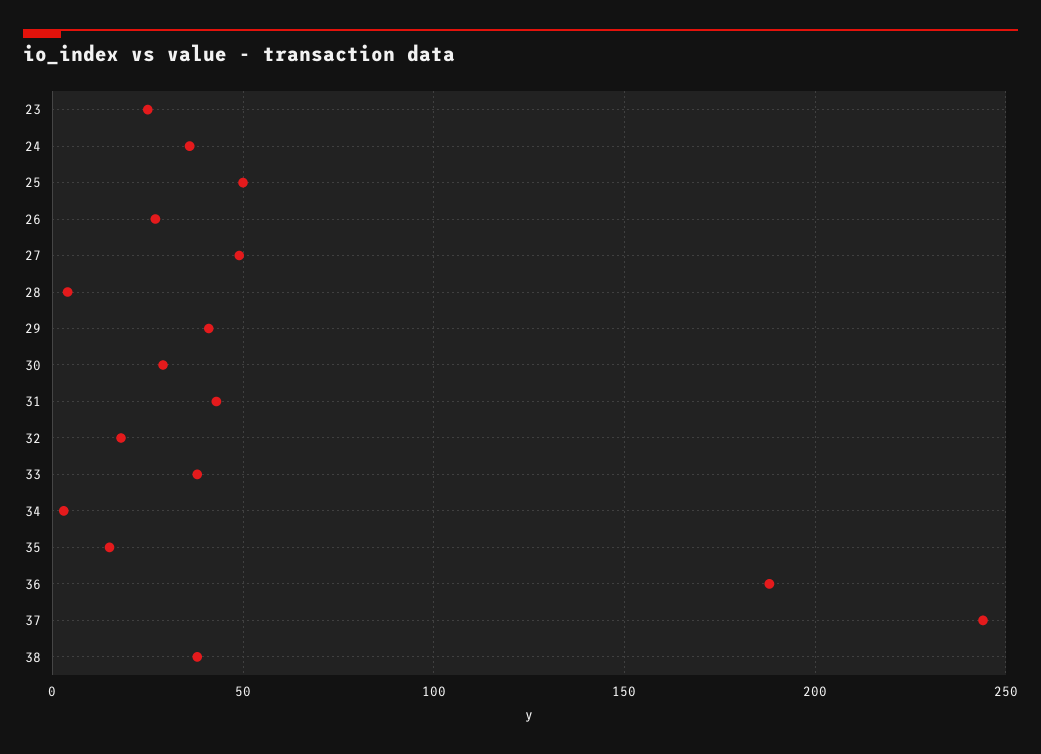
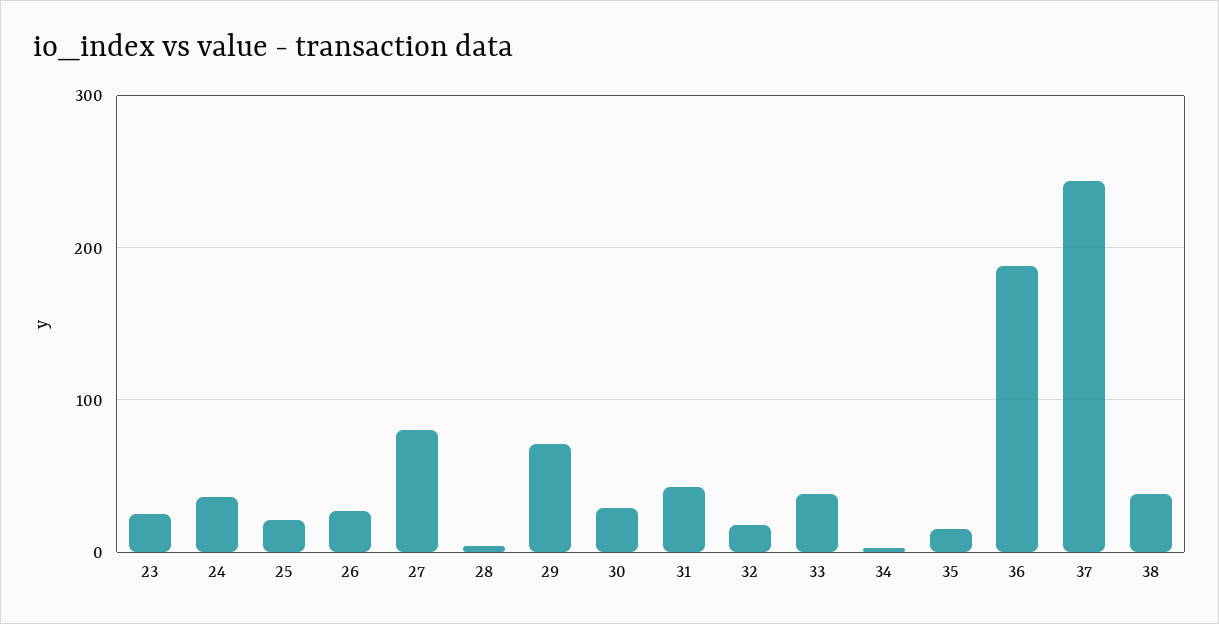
  {
    "23": 25,
    "24": 35,
-   "25": 50,
+   "25": 20,
    "26": 25,
-   "27": 50,
+   "27": 80,
    "28": 5,
-   "29": 40,
+   "29": 70,
    "30": 30,
    "31": 45,
    "32": 20,
    "33": 40,
    "34": 5,
    "35": 15,
    "36": 190,
    "37": 245,
    "38": 40
  }

